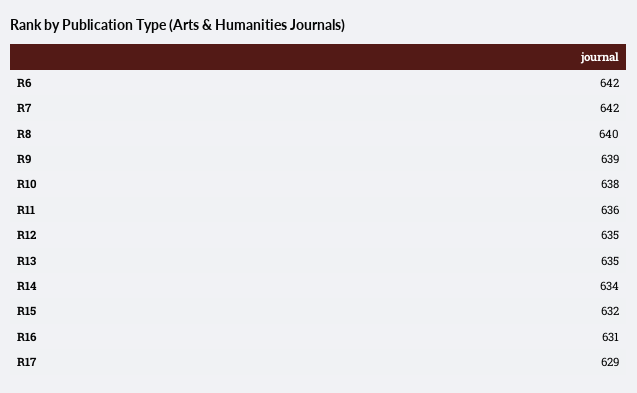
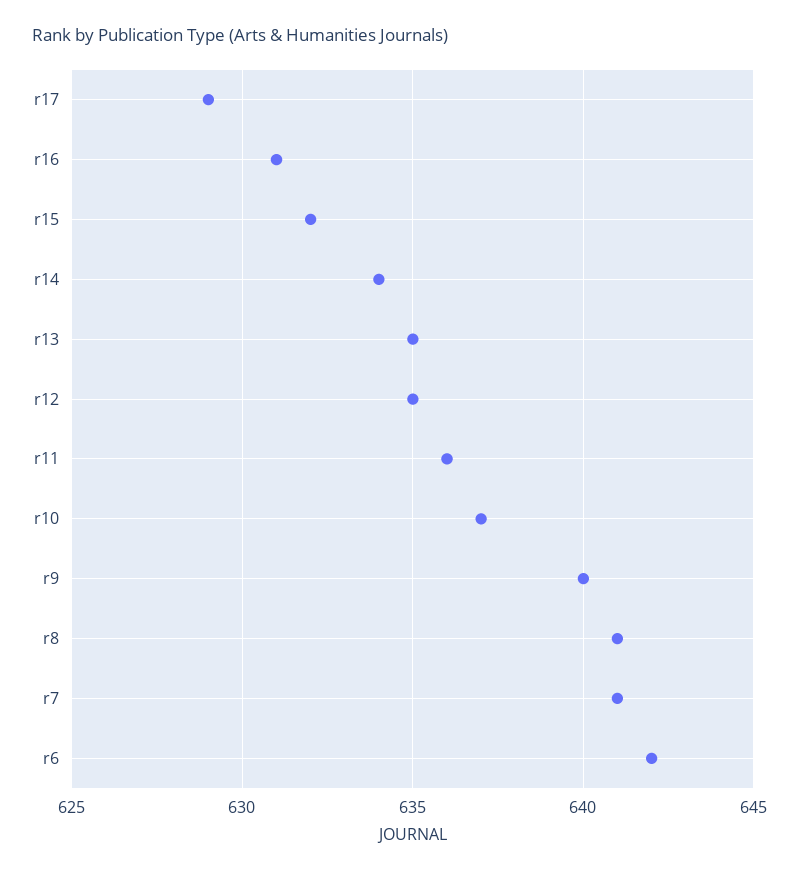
  {
    "R6": 642,
-   "R7": 642,
+   "R7": 641,
-   "R8": 640,
+   "R8": 641,
-   "R9": 639,
+   "R9": 640,
-   "R10": 638,
+   "R10": 637,
    "R11": 636,
    "R12": 635,
    "R13": 635,
    "R14": 634,
    "R15": 632,
    "R16": 631,
    "R17": 629
  }

